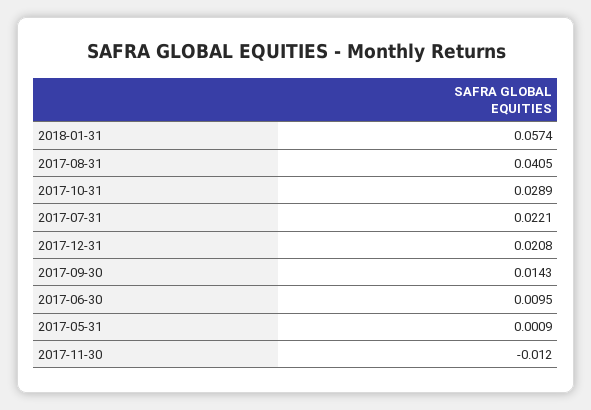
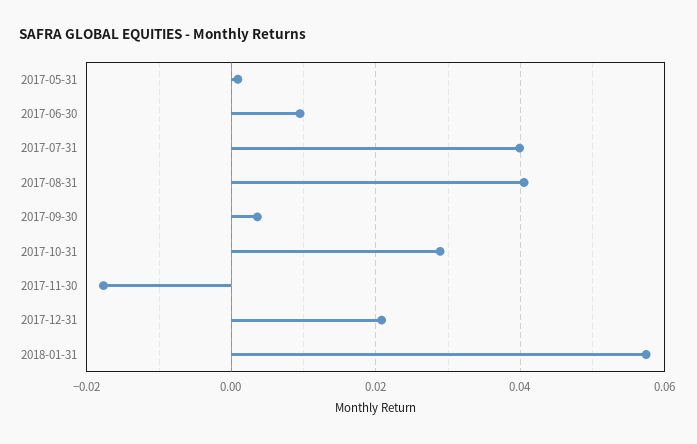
  {
    "2018-01-31": 0.0574,
    "2017-08-31": 0.0405,
    "2017-10-31": 0.0289,
-   "2017-07-31": 0.0221,
+   "2017-07-31": 0.04,
    "2017-12-31": 0.0208,
-   "2017-09-30": 0.0143,
+   "2017-09-30": 0.004,
    "2017-06-30": 0.0095,
    "2017-05-31": 0.0009,
-   "2017-11-30": -0.012
+   "2017-11-30": -0.018
  }

